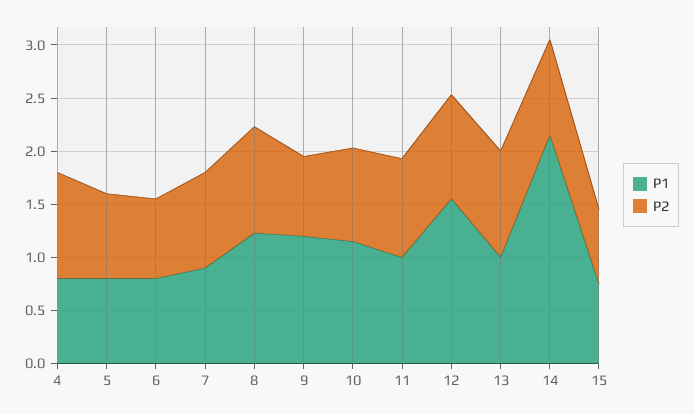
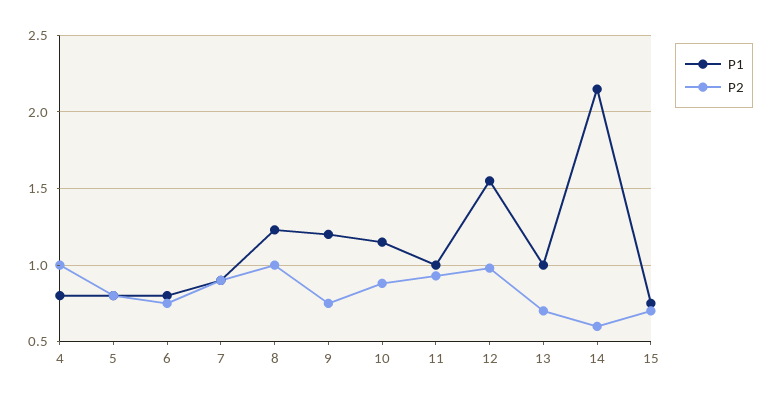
  {
    "P1": {
      "4": 0.8,
      "5": 0.8,
      "6": 0.8,
      "7": 0.9,
      "8": 1.25,
      "9": 1.2,
      "10": 1.15,
      "11": 1,
      "12": 1.55,
      "13": 1,
      "14": 2.15,
      "15": 0.75
    },
    "P2": {
      "4": 1,
      "5": 0.8,
      "6": 0.75,
      "7": 0.9,
      "8": 1,
      "9": 0.75,
      "10": 0.9,
      "11": 0.95,
      "12": 1,
-     "13": 1,
+     "13": 0.7,
-     "14": 0.9,
+     "14": 0.6,
      "15": 0.7
    }
  }

